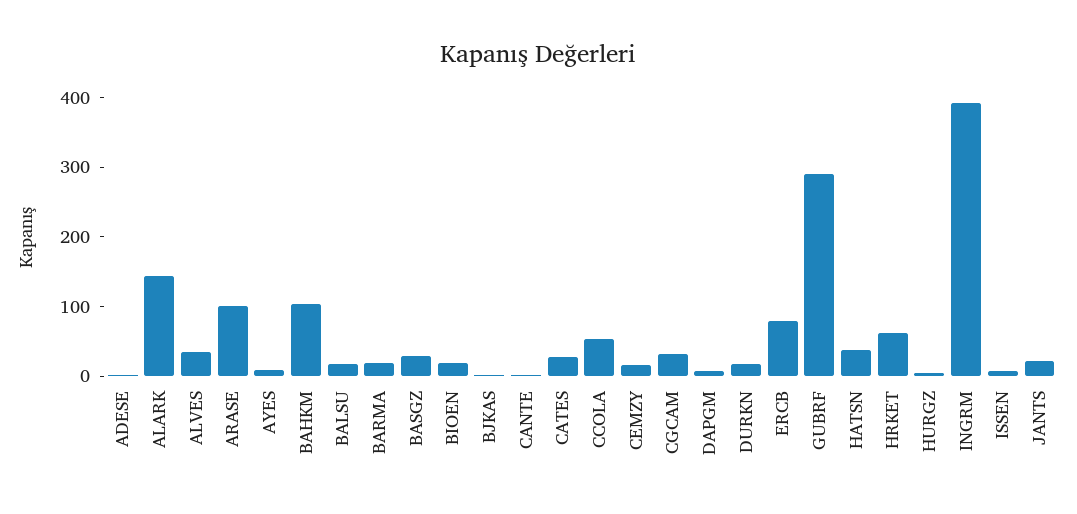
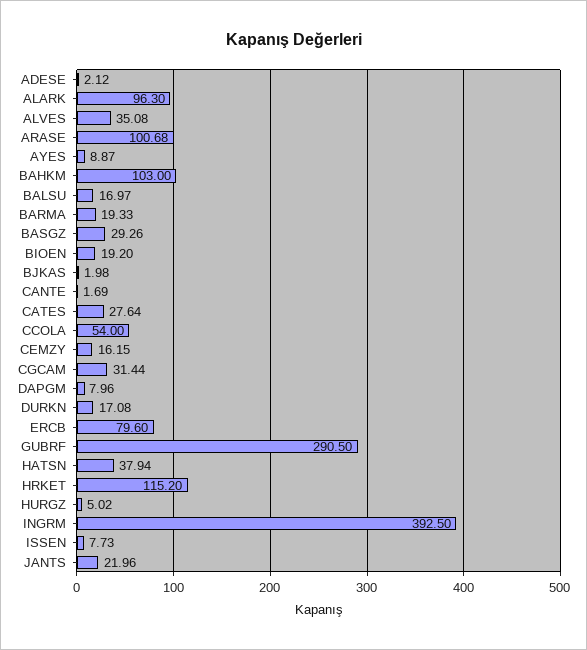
  {
    "ADESE": 2.12,
-   "ALARK": 140,
+   "ALARK": 96.3,
    "ALVES": 35.08,
    "ARASE": 100.68,
    "AYES": 8.87,
    "BAHKM": 103,
    "BALSU": 16.97,
    "BARMA": 19.33,
    "BASGZ": 29.26,
    "BIOEN": 19.2,
    "BJKAS": 1.98,
    "CANTE": 1.69,
    "CATES": 27.64,
    "CCOLA": 54,
    "CEMZY": 16.15,
    "CGCAM": 31.44,
    "DAPGM": 7.96,
    "DURKN": 17.08,
    "ERCB": 79.6,
    "GUBRF": 290.5,
    "HATSN": 37.94,
-   "HRKET": 60,
+   "HRKET": 115.2,
    "HURGZ": 5.02,
    "INGRM": 392.5,
    "ISSEN": 7.73,
    "JANTS": 21.96
  }

